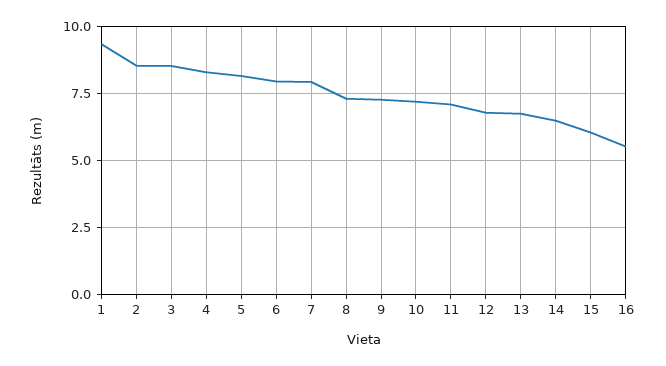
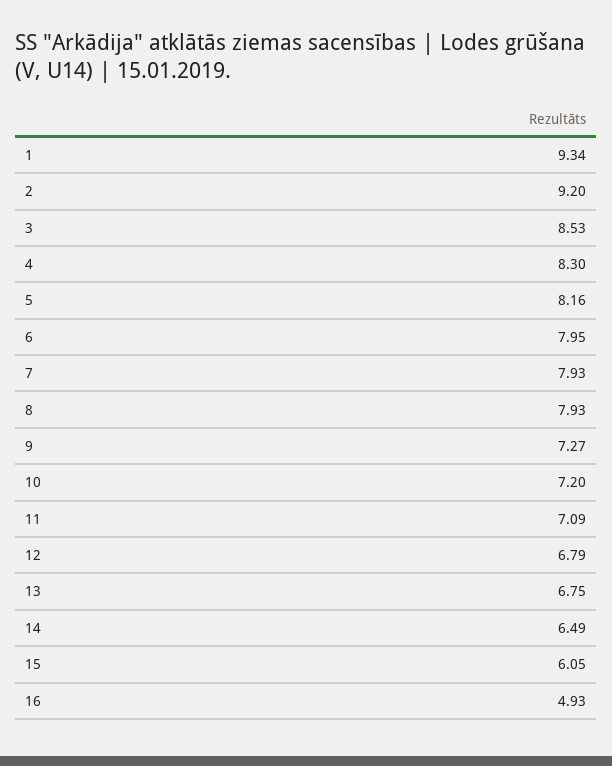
  {
    "1": 9.34,
-   "2": 8.5,
+   "2": 9.2,
    "3": 8.53,
    "4": 8.3,
    "5": 8.16,
    "6": 7.95,
    "7": 7.93,
-   "8": 7.25,
+   "8": 7.93,
    "9": 7.27,
    "10": 7.2,
    "11": 7.09,
    "12": 6.79,
    "13": 6.75,
    "14": 6.49,
    "15": 6.05,
-   "16": 5.5
+   "16": 4.93
  }

